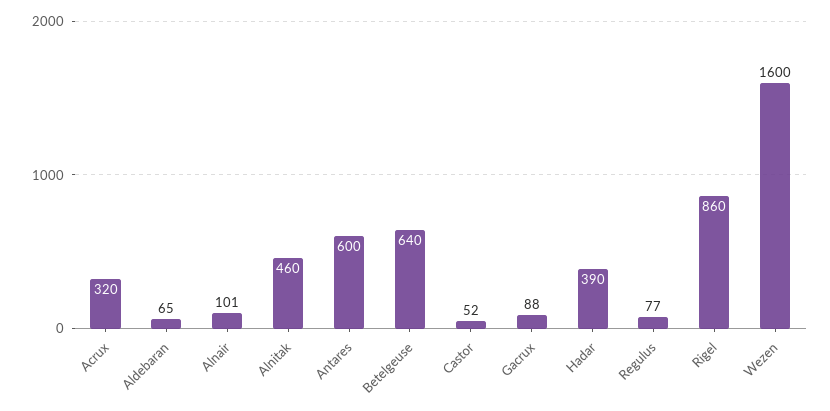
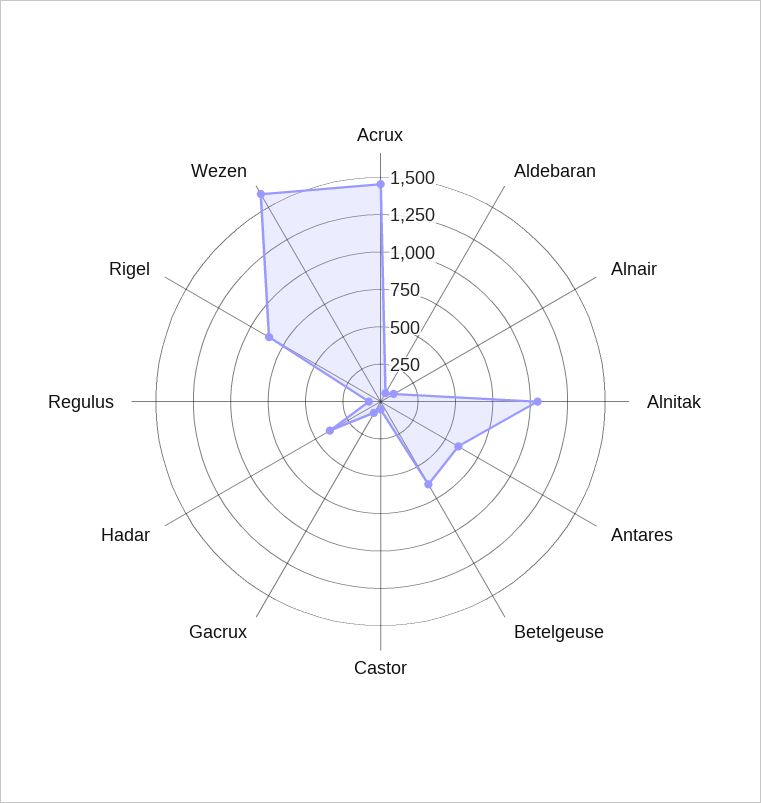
  {
-   "Acrux": 320,
+   "Acrux": 1500,
    "Aldebaran": 65,
    "Alnair": 101,
-   "Alnitak": 460,
+   "Alnitak": 1000,
    "Antares": 600,
    "Betelgeuse": 640,
    "Castor": 52,
    "Gacrux": 88,
    "Hadar": 390,
    "Regulus": 77,
    "Rigel": 860,
    "Wezen": 1600
  }

